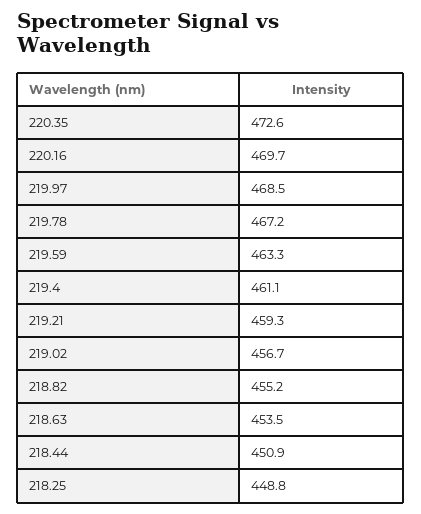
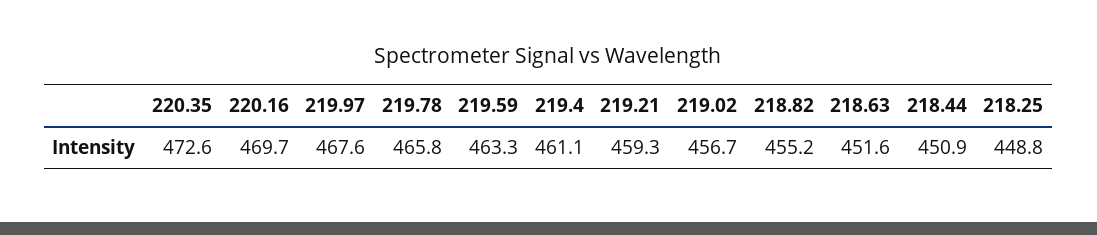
  {
    "220.35": 472.6,
    "220.16": 469.7,
-   "219.97": 468.5,
+   "219.97": 467.6,
-   "219.78": 467.2,
+   "219.78": 465.8,
    "219.59": 463.3,
    "219.4": 461.1,
    "219.21": 459.3,
    "219.02": 456.7,
    "218.82": 455.2,
-   "218.63": 453.5,
+   "218.63": 451.6,
    "218.44": 450.9,
    "218.25": 448.8
  }

